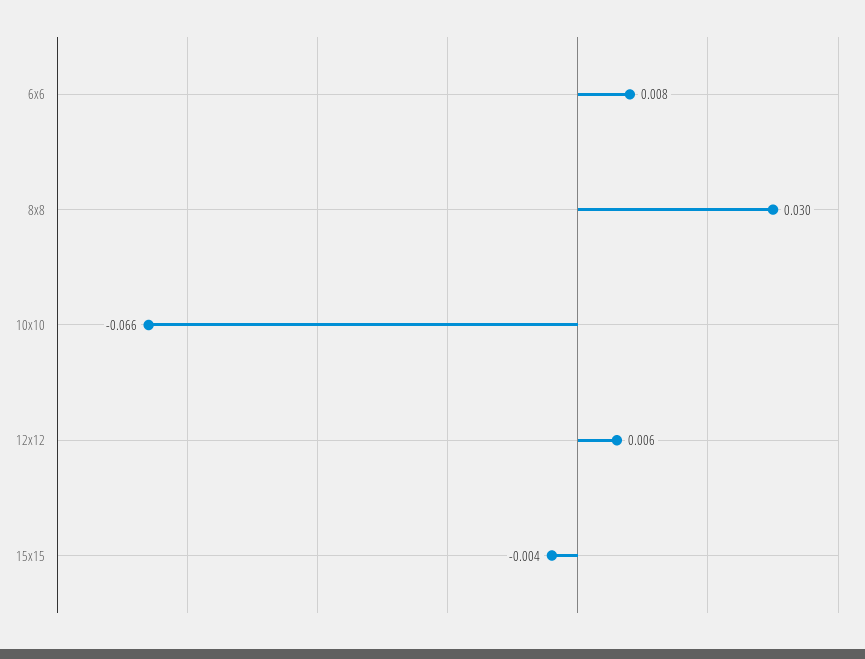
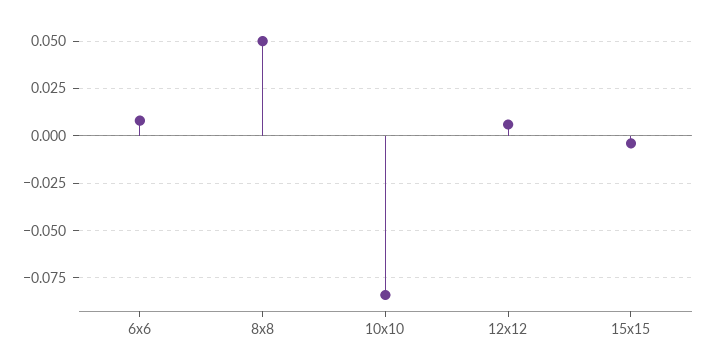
  {
    "6x6": 0.008,
-   "8x8": 0.03,
+   "8x8": 0.05,
-   "10x10": -0.066,
+   "10x10": -0.085,
    "12x12": 0.006,
    "15x15": -0.004
  }

